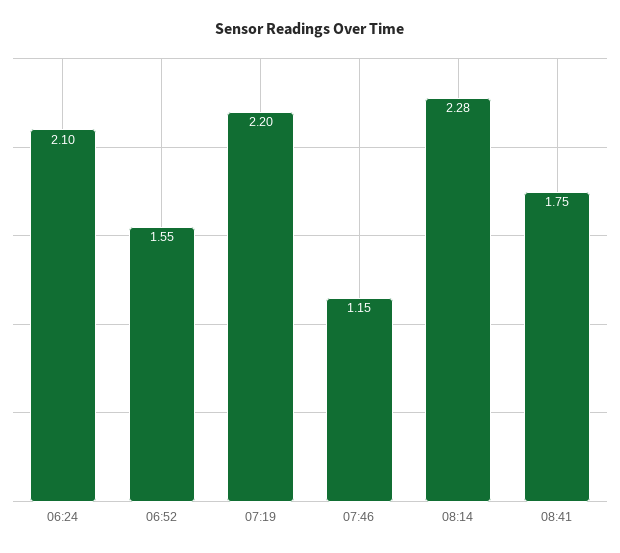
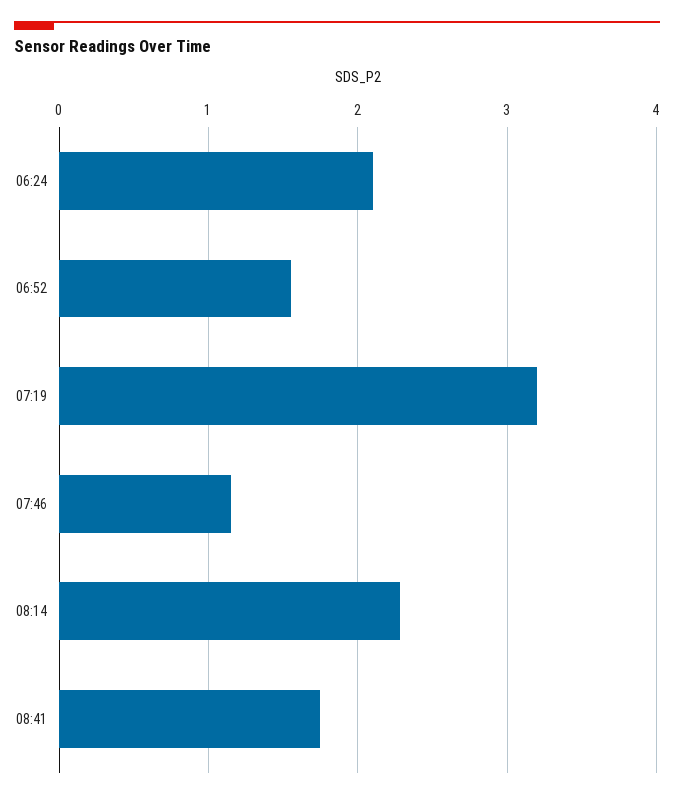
  {
    "06:24": 2.1,
    "06:52": 1.55,
-   "07:19": 2.2,
+   "07:19": 3.2,
    "07:46": 1.15,
    "08:14": 2.28,
    "08:41": 1.75
  }

